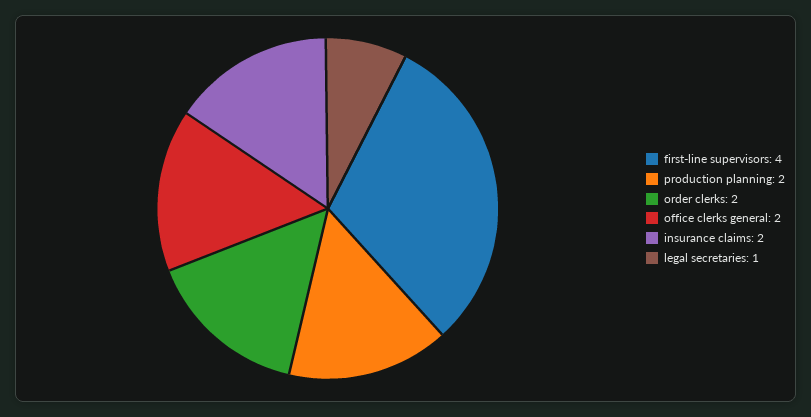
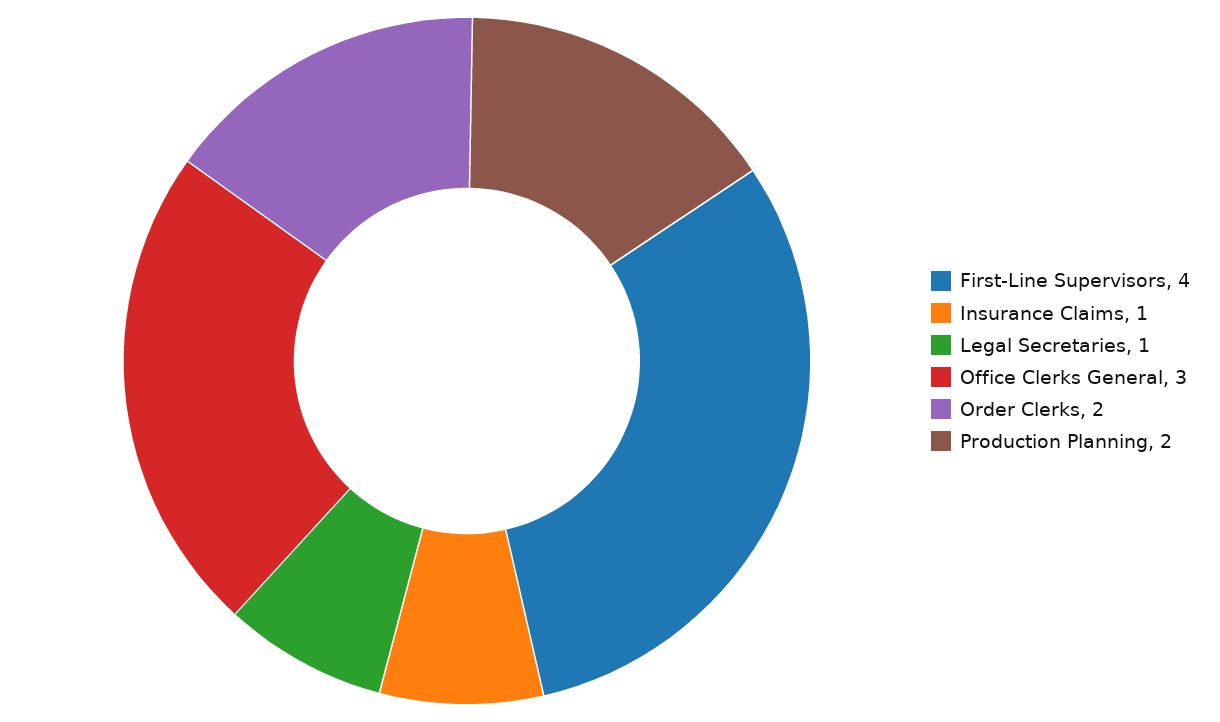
  {
    "first-line supervisors": 4,
    "production planning": 2,
    "order clerks": 2,
-   "office clerks general": 2,
+   "office clerks general": 3,
-   "insurance claims": 2,
+   "insurance claims": 1,
    "legal secretaries": 1
  }

